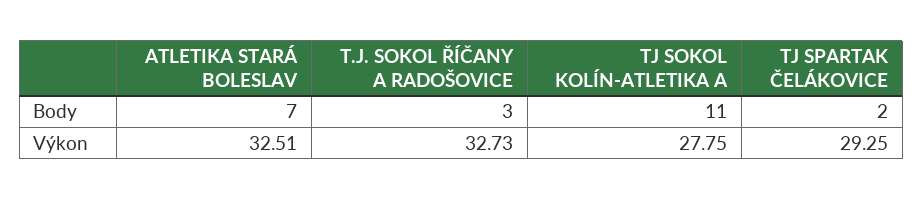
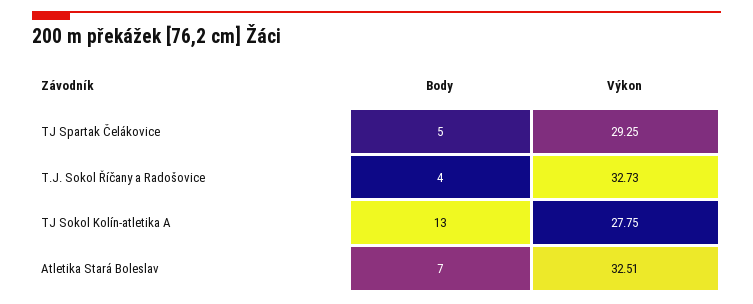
  {
    "ATLETIKA STARÁ BOLESLAV": {
      "Body": 7,
      "Výkon": 32.51
    },
    "T.J. SOKOL ŘÍČANY A RADOŠOVICE": {
-     "Body": 3,
+     "Body": 4,
      "Výkon": 32.73
    },
    "TJ SOKOL KOLÍN-ATLETIKA A": {
-     "Body": 11,
+     "Body": 13,
      "Výkon": 27.75
    },
    "TJ SPARTAK ČELÁKOVICE": {
-     "Body": 2,
+     "Body": 5,
      "Výkon": 29.25
    }
  }

